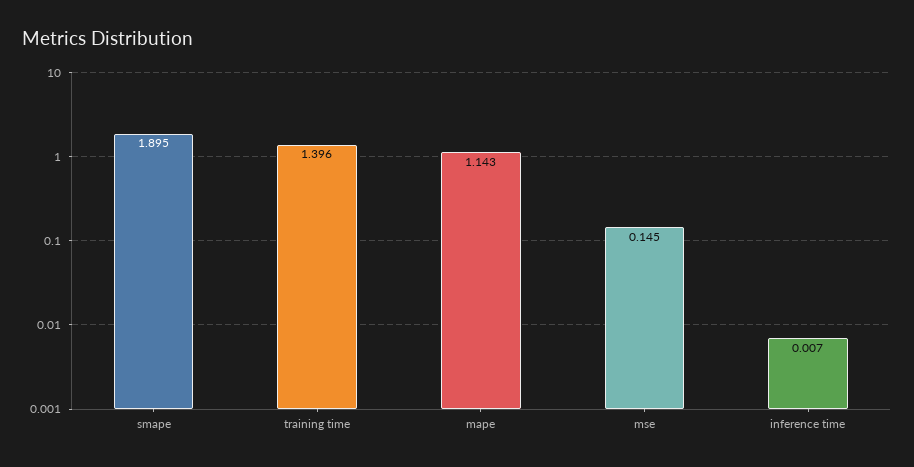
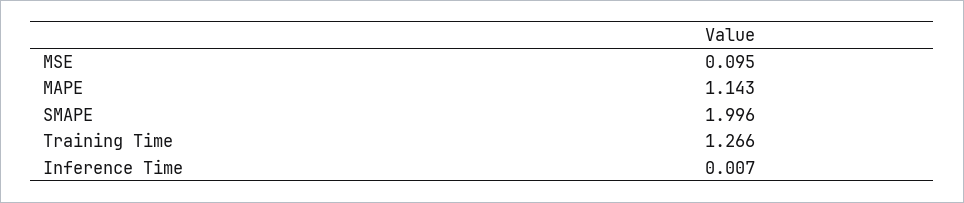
  {
-   "smape": 1.895,
+   "smape": 1.996,
-   "training time": 1.396,
+   "training time": 1.266,
    "mape": 1.143,
-   "mse": 0.145,
+   "mse": 0.095,
    "inference time": 0.007
  }

